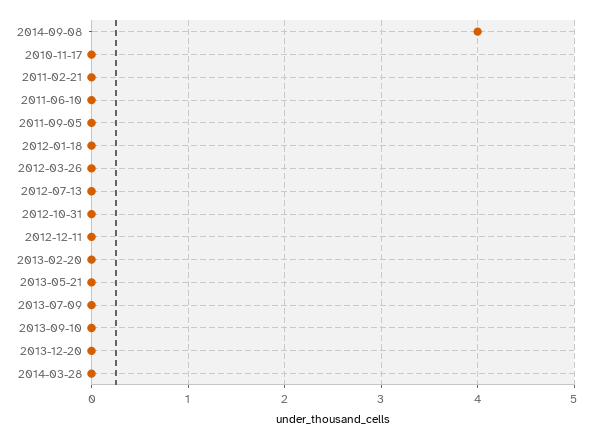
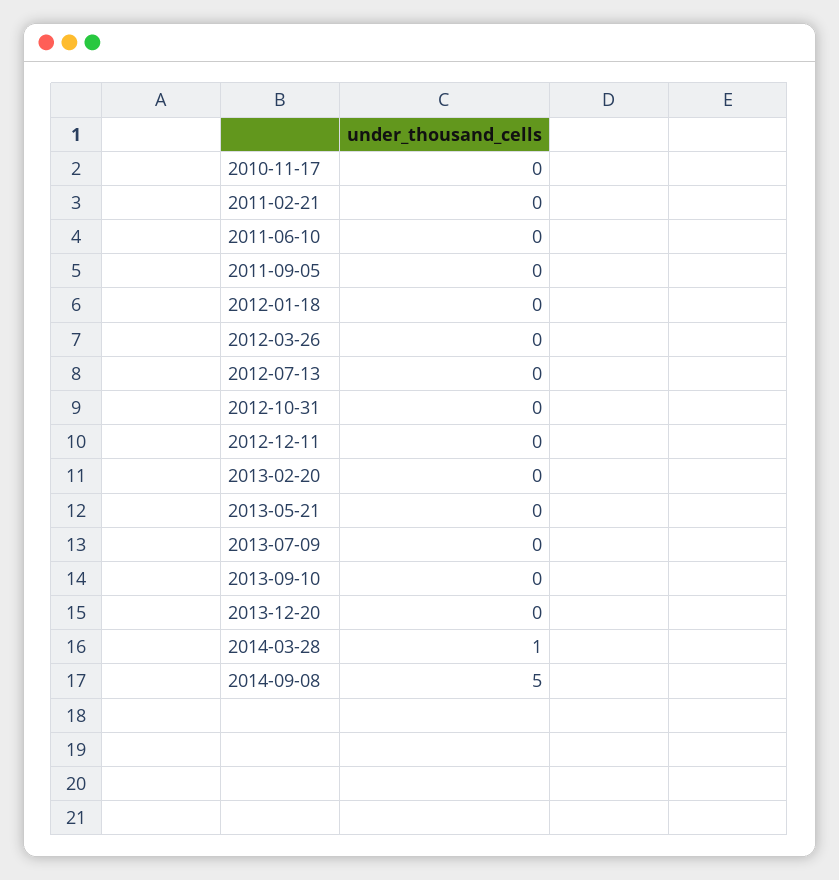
  {
-   "2014-09-08": 4,
+   "2014-09-08": 5,
    "2010-11-17": 0,
    "2011-02-21": 0,
    "2011-06-10": 0,
    "2011-09-05": 0,
    "2012-01-18": 0,
    "2012-03-26": 0,
    "2012-07-13": 0,
    "2012-10-31": 0,
    "2012-12-11": 0,
    "2013-02-20": 0,
    "2013-05-21": 0,
    "2013-07-09": 0,
    "2013-09-10": 0,
    "2013-12-20": 0,
-   "2014-03-28": 0
+   "2014-03-28": 1
  }

